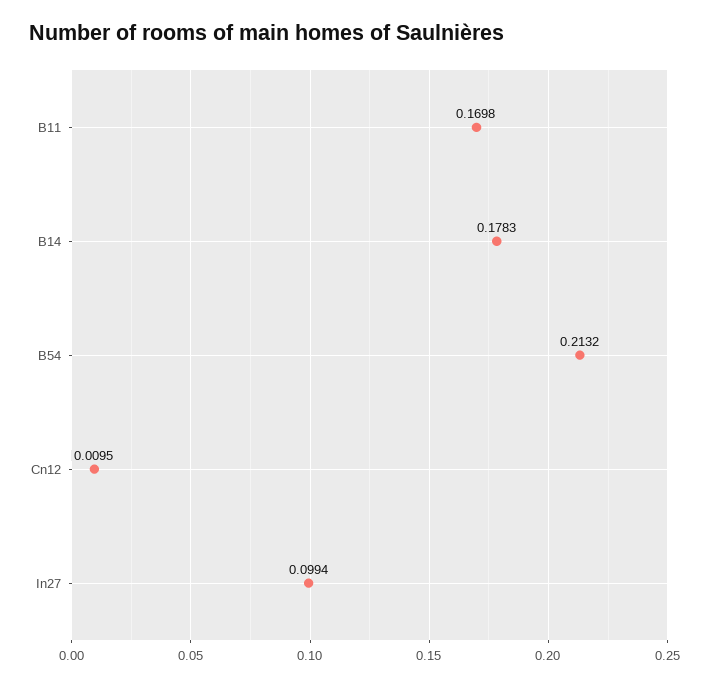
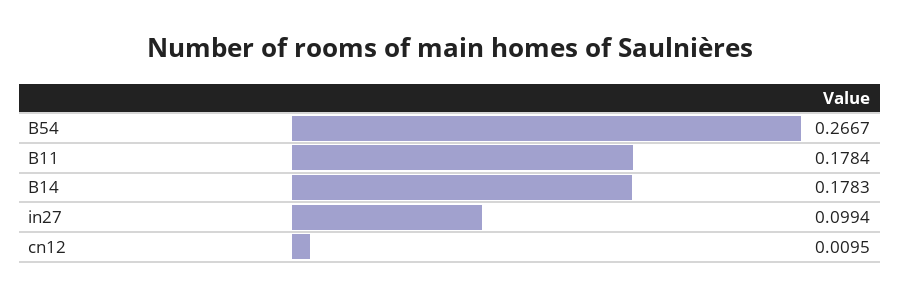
  {
-   "B11": 0.1698,
+   "B11": 0.1784,
    "B14": 0.1783,
-   "B54": 0.2132,
+   "B54": 0.2667,
    "Cn12": 0.0095,
    "In27": 0.0994
  }

